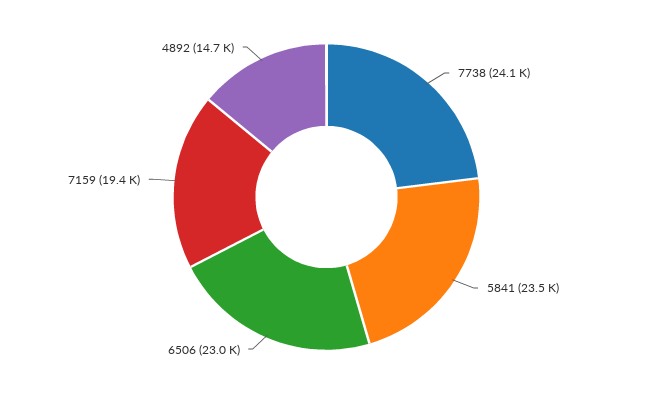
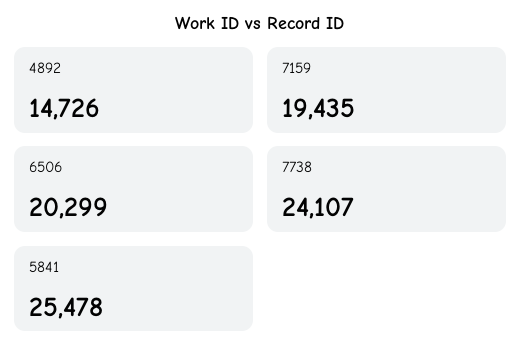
  {
    "7738": 24107,
-   "5841": 23500,
+   "5841": 25478,
-   "6506": 23000,
+   "6506": 20299,
    "7159": 19435,
    "4892": 14726
  }

